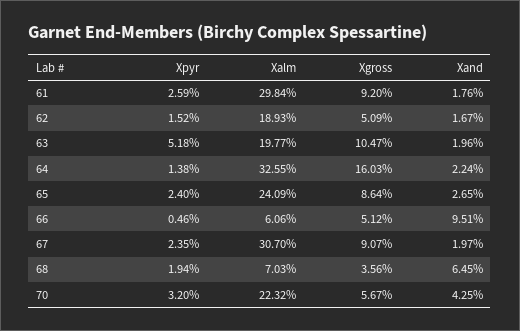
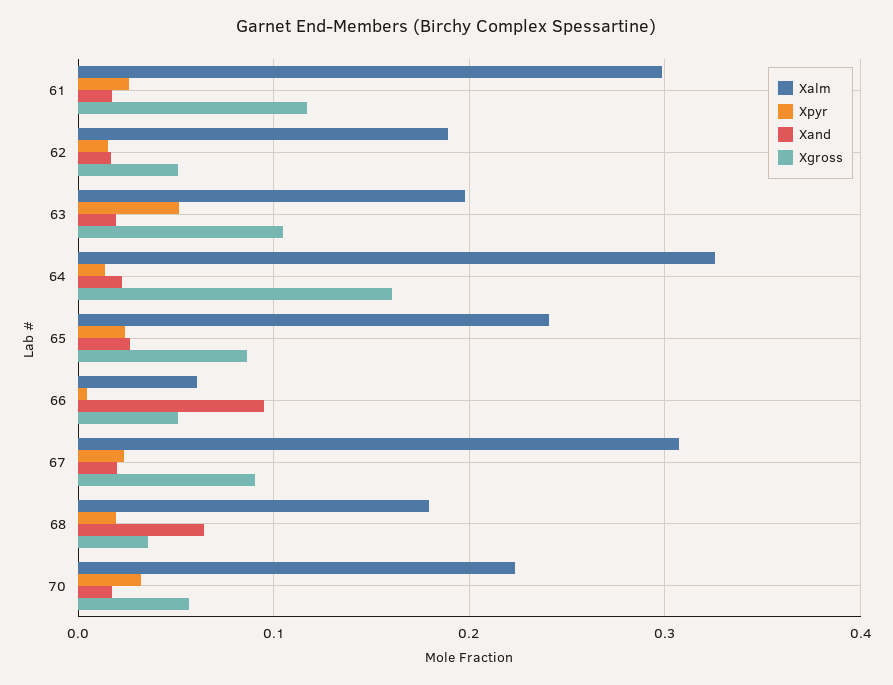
  {
    "Xpyr": {
      "61": 0.0259,
      "62": 0.0152,
      "63": 0.0518,
      "64": 0.0138,
      "65": 0.024,
      "66": 0.0046,
      "67": 0.0235,
      "68": 0.0194,
      "70": 0.032
    },
    "Xalm": {
      "61": 0.2984,
      "62": 0.1893,
      "63": 0.1977,
      "64": 0.3255,
      "65": 0.2409,
      "66": 0.0606,
      "67": 0.307,
-     "68": 0.0703,
+     "68": 0.18,
      "70": 0.2232
    },
    "Xgross": {
-     "61": 0.092,
+     "61": 0.12,
      "62": 0.0509,
      "63": 0.1047,
      "64": 0.1603,
      "65": 0.0864,
      "66": 0.0512,
      "67": 0.0907,
      "68": 0.0356,
      "70": 0.0567
    },
    "Xand": {
      "61": 0.0176,
      "62": 0.0167,
      "63": 0.0196,
      "64": 0.0224,
      "65": 0.0265,
      "66": 0.0951,
      "67": 0.0197,
      "68": 0.0645,
-     "70": 0.0425
+     "70": 0.02
    }
  }

